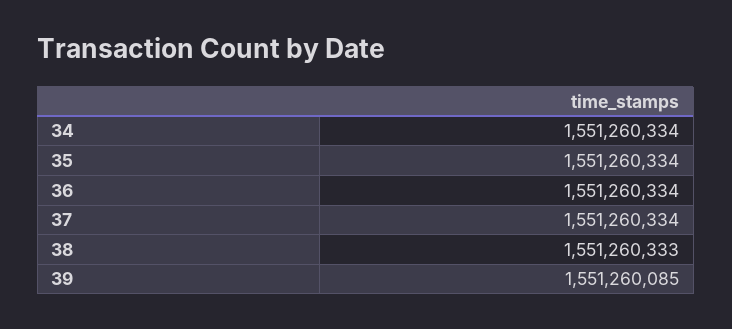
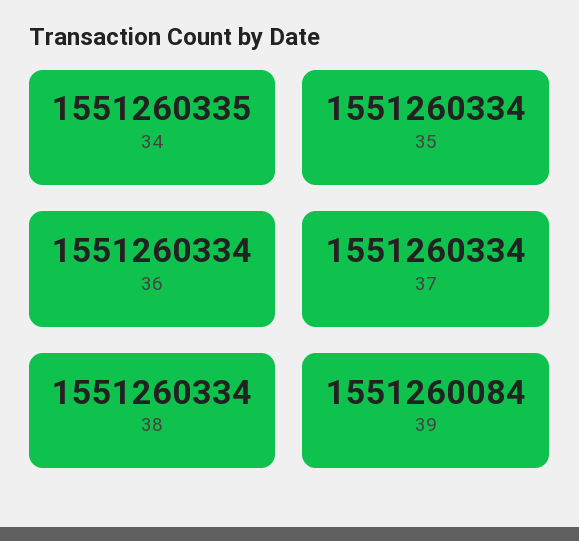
  {
-   "34": 1551260334,
+   "34": 1551260335,
    "35": 1551260334,
    "36": 1551260334,
    "37": 1551260334,
-   "38": 1551260333,
+   "38": 1551260334,
-   "39": 1551260085
+   "39": 1551260084
  }

